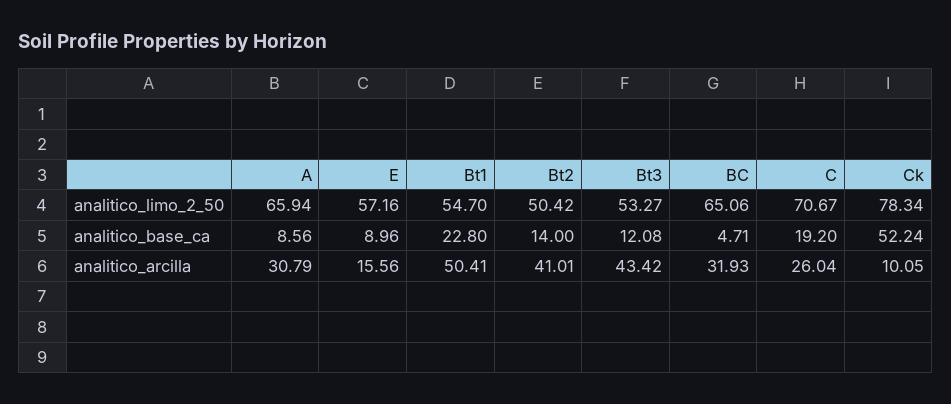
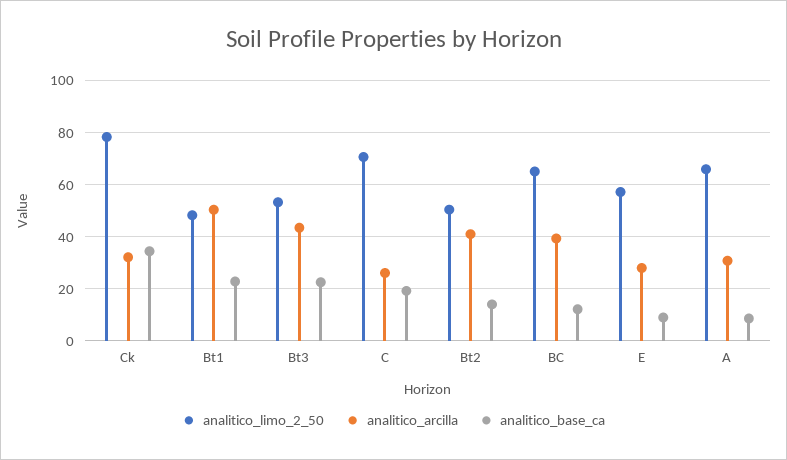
  {
    "analitico_limo_2_50": {
      "A": 65.94,
      "E": 57.16,
-     "Bt1": 54.7,
+     "Bt1": 47.5,
      "Bt2": 50.42,
      "Bt3": 53.27,
      "BC": 65.06,
      "C": 70.67,
      "Ck": 78.34
    },
    "analitico_base_ca": {
      "A": 8.56,
      "E": 8.96,
      "Bt1": 22.8,
      "Bt2": 14,
-     "Bt3": 12.08,
+     "Bt3": 22.5,
-     "BC": 4.71,
+     "BC": 12.5,
      "C": 19.2,
-     "Ck": 52.24
+     "Ck": 35
    },
    "analitico_arcilla": {
      "A": 30.79,
-     "E": 15.56,
+     "E": 27.5,
      "Bt1": 50.41,
      "Bt2": 41.01,
      "Bt3": 43.42,
-     "BC": 31.93,
+     "BC": 40,
      "C": 26.04,
-     "Ck": 10.05
+     "Ck": 32.5
    }
  }

